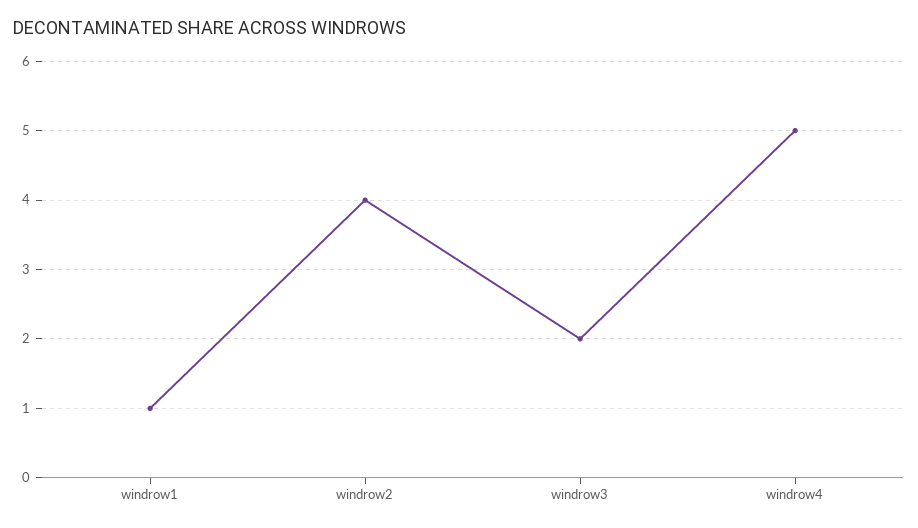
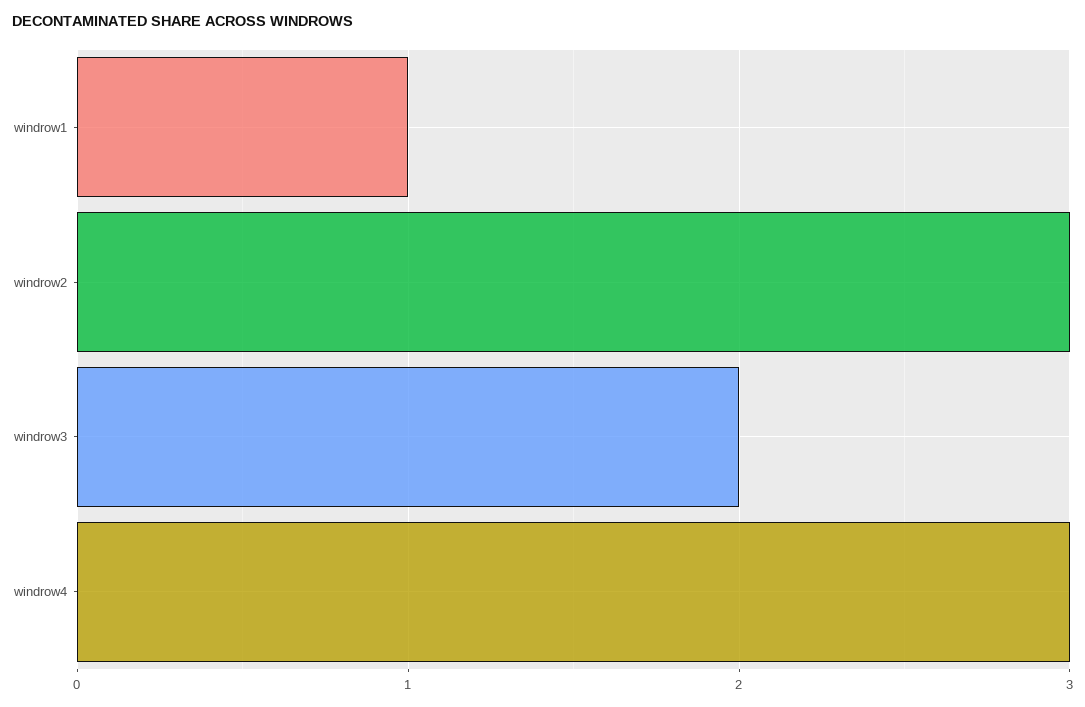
  {
    "windrow1": 1,
-   "windrow2": 4,
+   "windrow2": 3,
    "windrow3": 2,
-   "windrow4": 5
+   "windrow4": 3
  }

